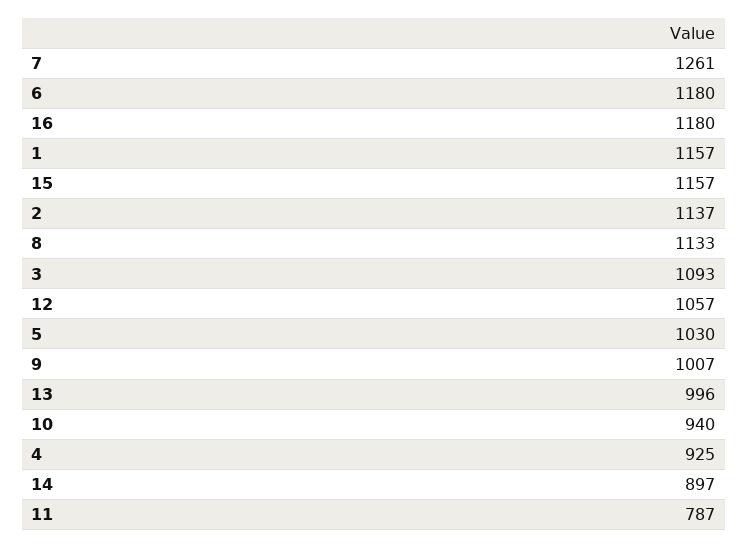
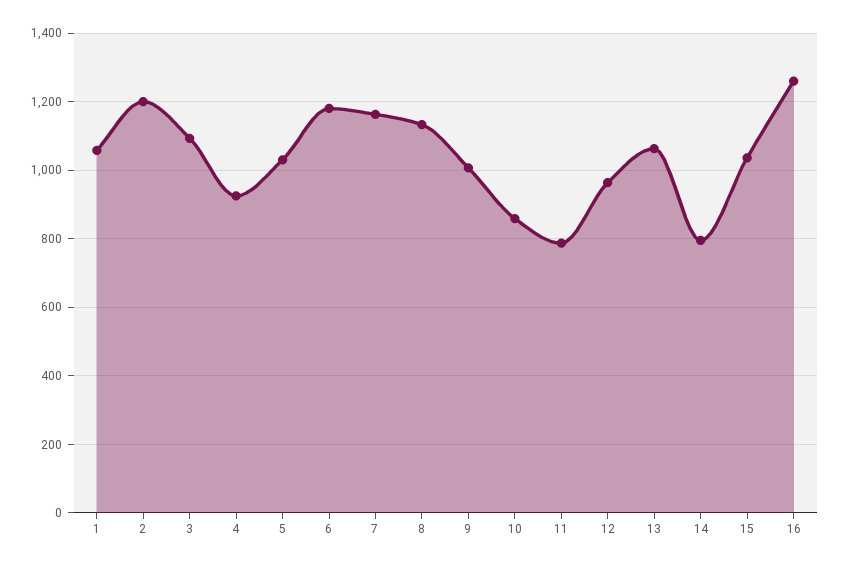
  {
-   "7": 1261,
+   "7": 1160,
    "6": 1180,
-   "16": 1180,
+   "16": 1260,
-   "1": 1157,
+   "1": 1060,
-   "15": 1157,
+   "15": 1040,
-   "2": 1137,
+   "2": 1200,
    "8": 1133,
    "3": 1093,
-   "12": 1057,
+   "12": 960,
    "5": 1030,
    "9": 1007,
-   "13": 996,
+   "13": 1060,
-   "10": 940,
+   "10": 860,
    "4": 925,
-   "14": 897,
+   "14": 800,
    "11": 787
  }

